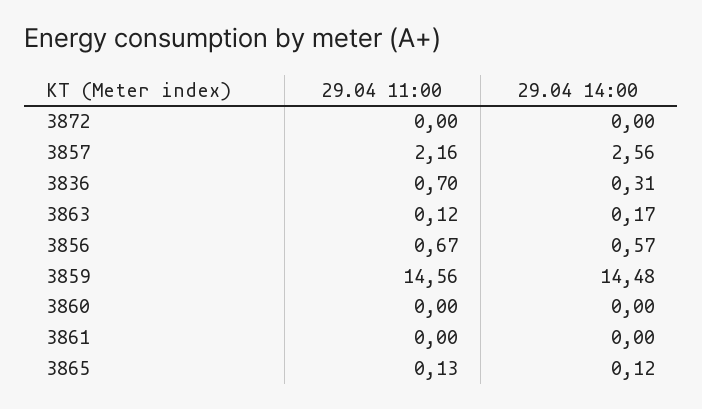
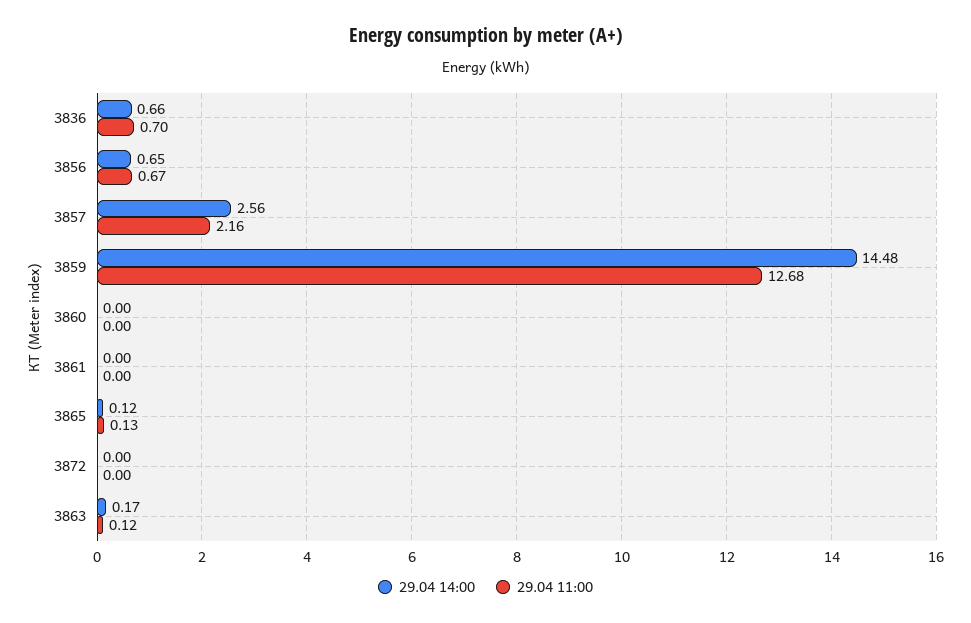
  {
    "29.04 11:00": {
      "3872": 0,
      "3857": 2.16,
      "3836": 0.7,
      "3863": 0.12,
      "3856": 0.67,
-     "3859": 14.56,
+     "3859": 12.68,
      "3860": 0,
      "3861": 0,
      "3865": 0.13
    },
    "29.04 14:00": {
      "3872": 0,
      "3857": 2.56,
-     "3836": 0.31,
+     "3836": 0.66,
      "3863": 0.17,
-     "3856": 0.57,
+     "3856": 0.65,
      "3859": 14.48,
      "3860": 0,
      "3861": 0,
      "3865": 0.12
    }
  }

